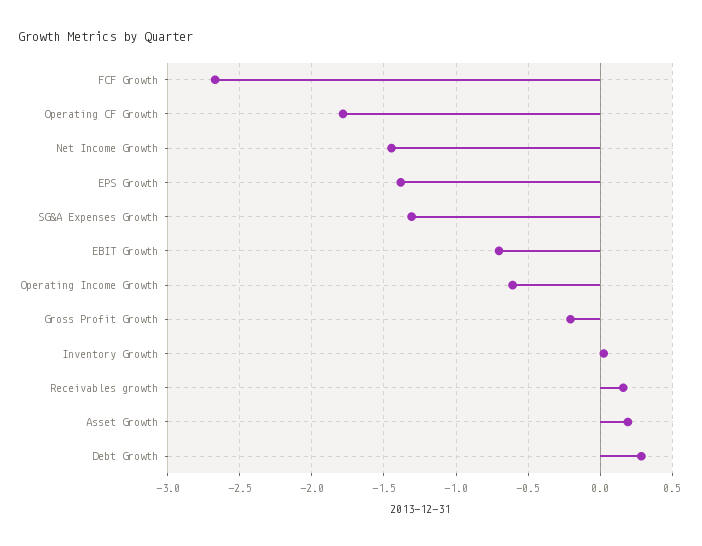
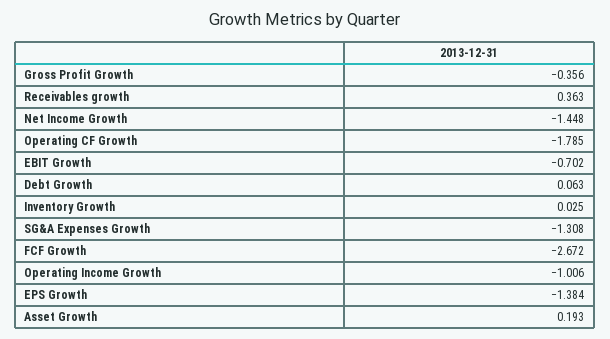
  {
    "FCF Growth": -2.672,
    "Operating CF Growth": -1.785,
    "Net Income Growth": -1.448,
    "EPS Growth": -1.384,
    "SG&A Expenses Growth": -1.308,
    "EBIT Growth": -0.702,
-   "Operating Income Growth": -0.6,
+   "Operating Income Growth": -1.006,
-   "Gross Profit Growth": -0.2,
+   "Gross Profit Growth": -0.356,
    "Inventory Growth": 0.025,
-   "Receivables growth": 0.15,
+   "Receivables growth": 0.363,
    "Asset Growth": 0.193,
-   "Debt Growth": 0.3
+   "Debt Growth": 0.063
  }

